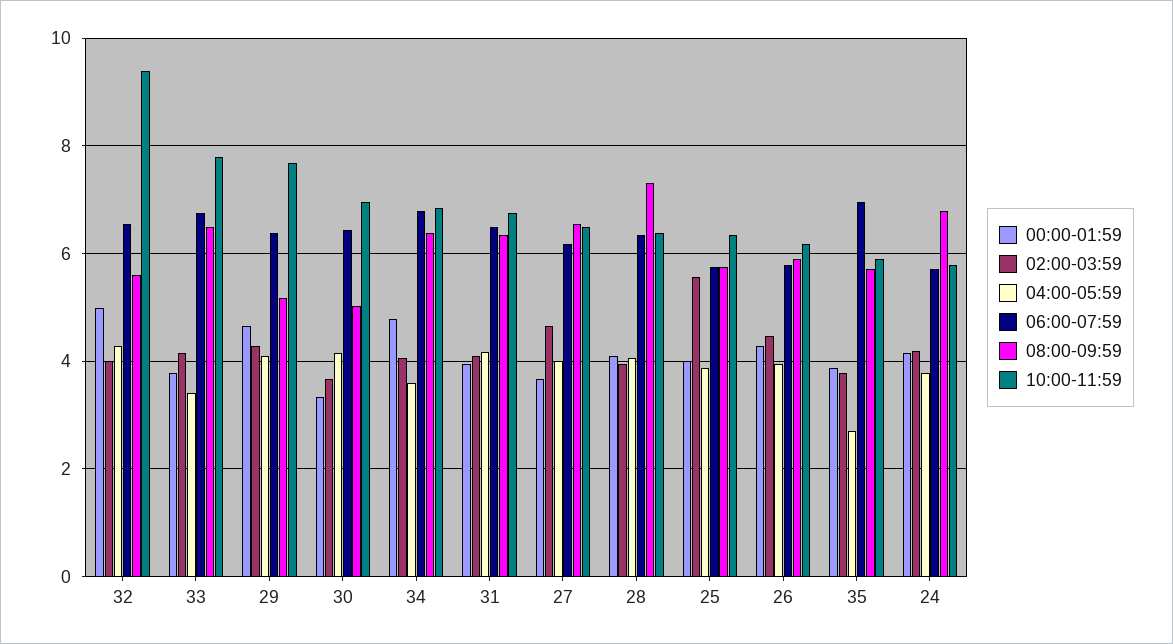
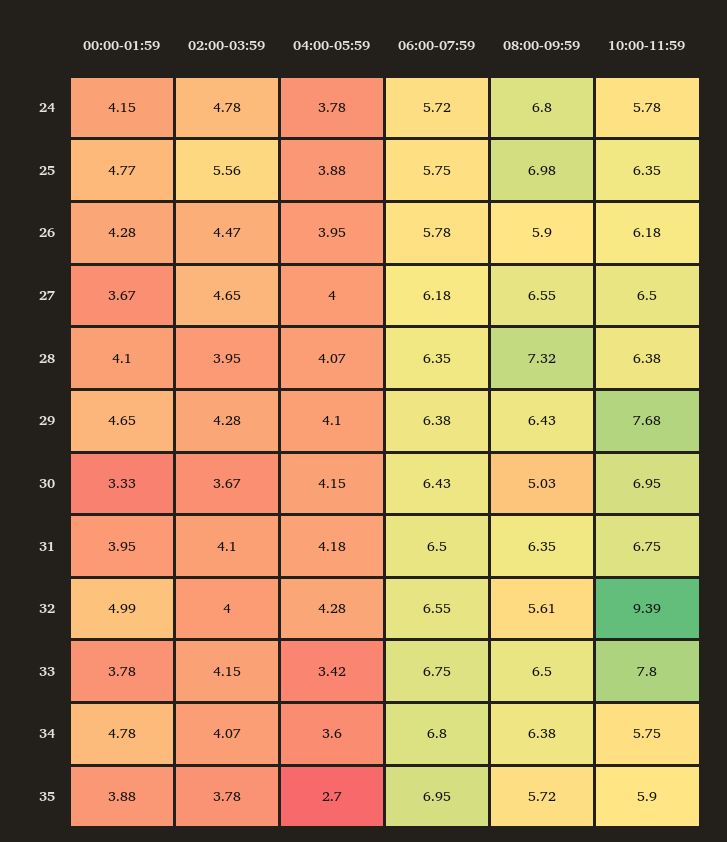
  {
    "00:00-01:59": {
      "32": 4.99,
      "33": 3.78,
      "29": 4.65,
      "30": 3.33,
      "34": 4.78,
      "31": 3.95,
      "27": 3.67,
      "28": 4.1,
-     "25": 4,
+     "25": 4.77,
      "26": 4.28,
      "35": 3.88,
      "24": 4.15
    },
    "02:00-03:59": {
      "32": 4,
      "33": 4.15,
      "29": 4.28,
      "30": 3.67,
      "34": 4.07,
      "31": 4.1,
      "27": 4.65,
      "28": 3.95,
      "25": 5.56,
      "26": 4.47,
      "35": 3.78,
-     "24": 4.2
+     "24": 4.78
    },
    "04:00-05:59": {
      "32": 4.28,
      "33": 3.42,
      "29": 4.1,
      "30": 4.15,
      "34": 3.6,
      "31": 4.18,
      "27": 4,
      "28": 4.07,
      "25": 3.88,
      "26": 3.95,
      "35": 2.7,
      "24": 3.78
    },
    "06:00-07:59": {
      "32": 6.55,
      "33": 6.75,
      "29": 6.38,
      "30": 6.43,
      "34": 6.8,
      "31": 6.5,
      "27": 6.18,
      "28": 6.35,
      "25": 5.75,
      "26": 5.78,
      "35": 6.95,
      "24": 5.72
    },
    "08:00-09:59": {
      "32": 5.61,
      "33": 6.5,
-     "29": 5.2,
+     "29": 6.43,
      "30": 5.03,
      "34": 6.38,
      "31": 6.35,
      "27": 6.55,
      "28": 7.32,
-     "25": 5.8,
+     "25": 6.98,
      "26": 5.9,
      "35": 5.72,
      "24": 6.8
    },
    "10:00-11:59": {
      "32": 9.39,
      "33": 7.8,
      "29": 7.68,
      "30": 6.95,
-     "34": 6.8,
+     "34": 5.75,
      "31": 6.75,
      "27": 6.5,
      "28": 6.38,
      "25": 6.35,
      "26": 6.18,
      "35": 5.9,
      "24": 5.78
    }
  }

